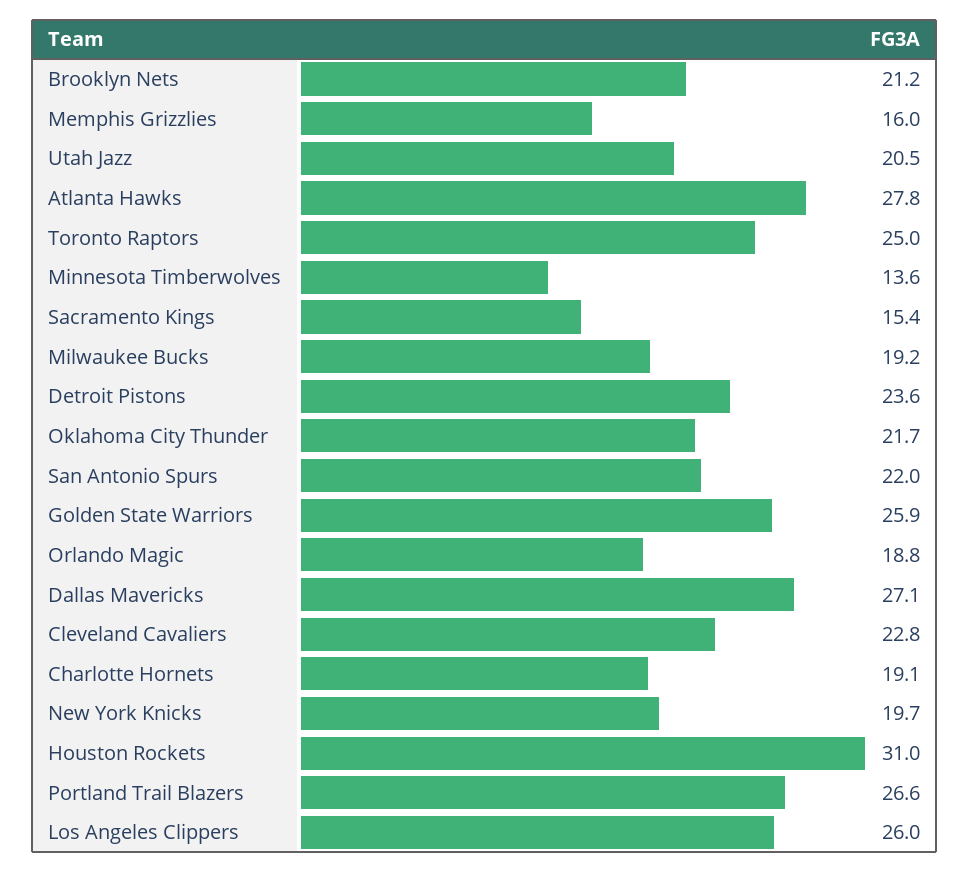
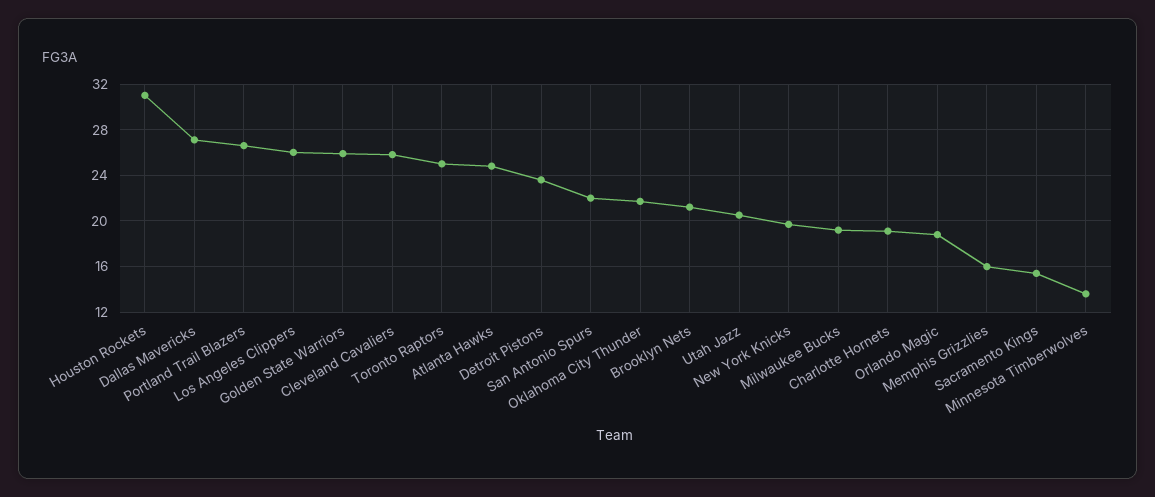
  {
    "Brooklyn Nets": 21.2,
    "Memphis Grizzlies": 16,
    "Utah Jazz": 20.5,
-   "Atlanta Hawks": 27.8,
+   "Atlanta Hawks": 25,
    "Toronto Raptors": 25,
    "Minnesota Timberwolves": 13.6,
    "Sacramento Kings": 15.4,
    "Milwaukee Bucks": 19.2,
    "Detroit Pistons": 23.6,
    "Oklahoma City Thunder": 21.7,
    "San Antonio Spurs": 22,
    "Golden State Warriors": 25.9,
    "Orlando Magic": 18.8,
    "Dallas Mavericks": 27.1,
-   "Cleveland Cavaliers": 22.8,
+   "Cleveland Cavaliers": 26,
    "Charlotte Hornets": 19.1,
    "New York Knicks": 19.7,
    "Houston Rockets": 31,
    "Portland Trail Blazers": 26.6,
    "Los Angeles Clippers": 26
  }

